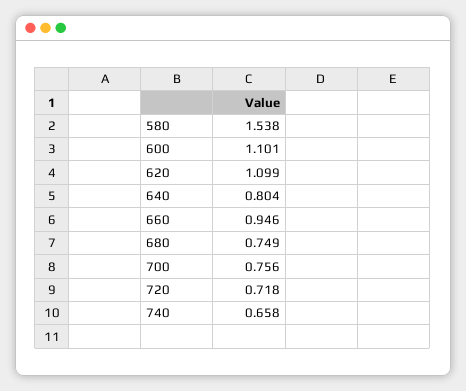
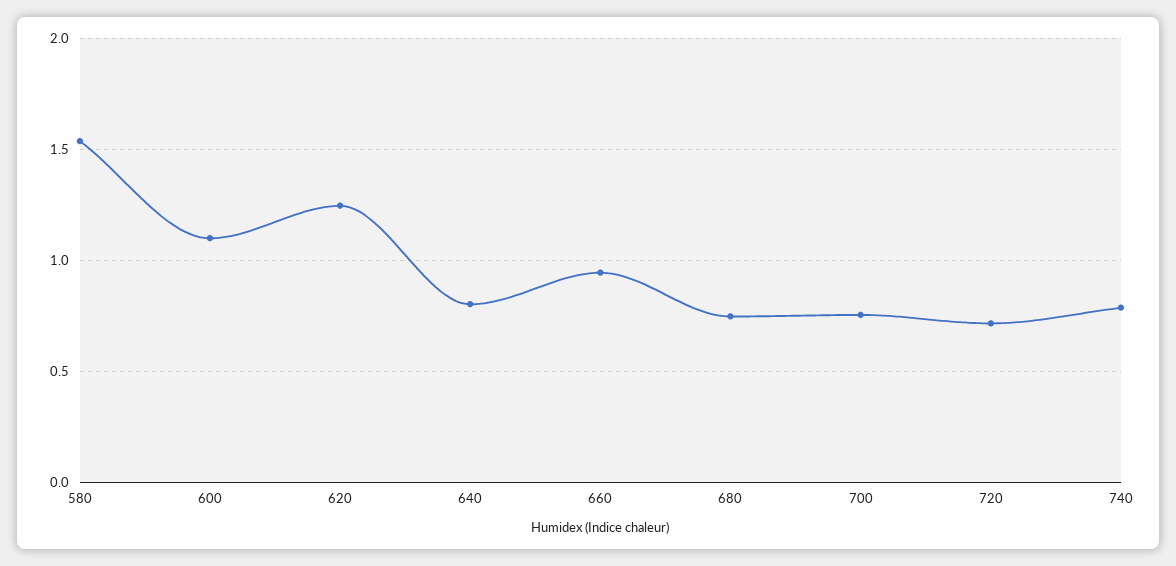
  {
    "580": 1.538,
    "600": 1.101,
-   "620": 1.099,
+   "620": 1.25,
    "640": 0.804,
    "660": 0.946,
    "680": 0.749,
    "700": 0.756,
    "720": 0.718,
-   "740": 0.658
+   "740": 0.8
  }

